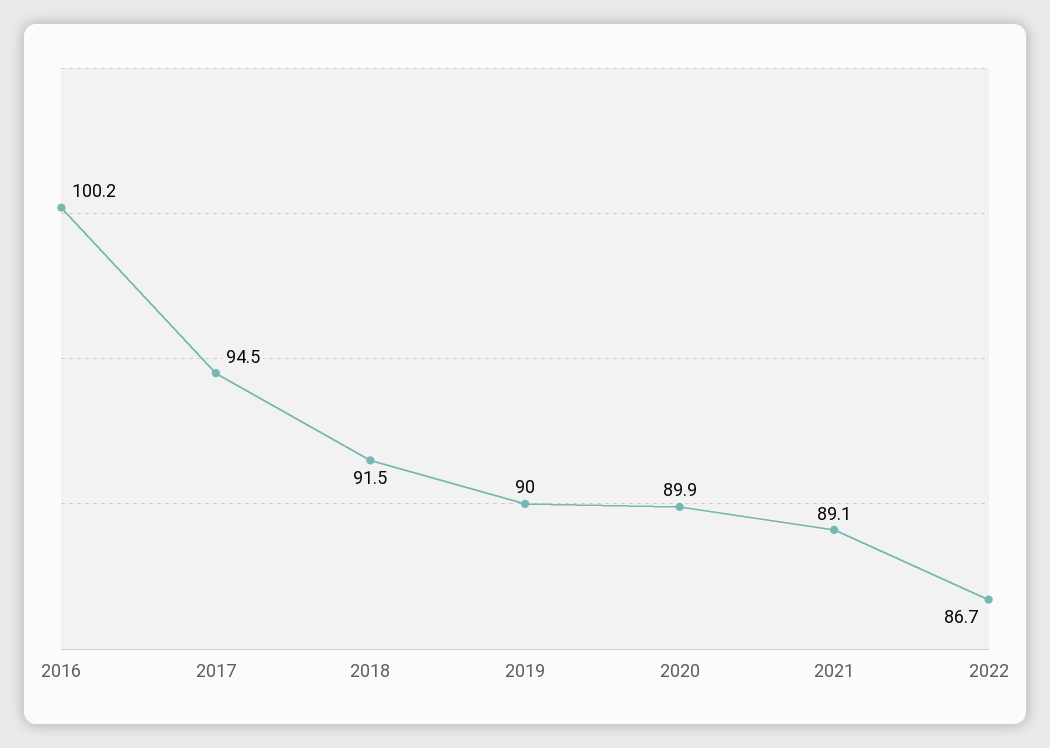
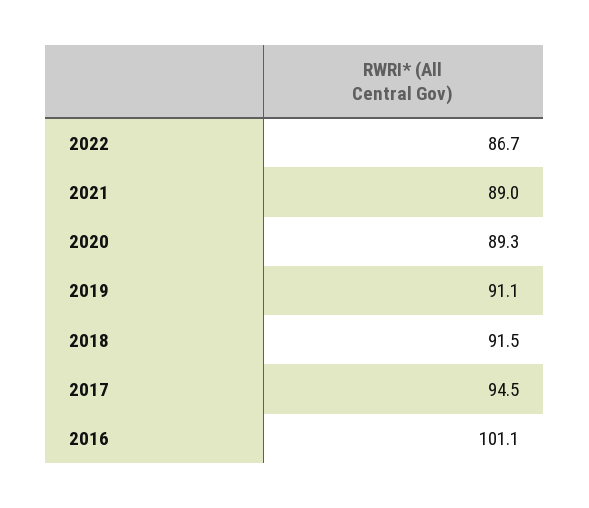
  {
-   "2016": 100.2,
+   "2016": 101.1,
    "2017": 94.5,
    "2018": 91.5,
-   "2019": 90,
+   "2019": 91.1,
-   "2020": 89.9,
+   "2020": 89.3,
-   "2021": 89.1,
+   "2021": 89,
    "2022": 86.7
  }

